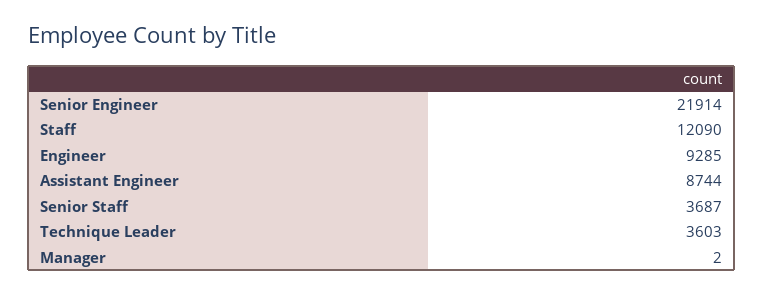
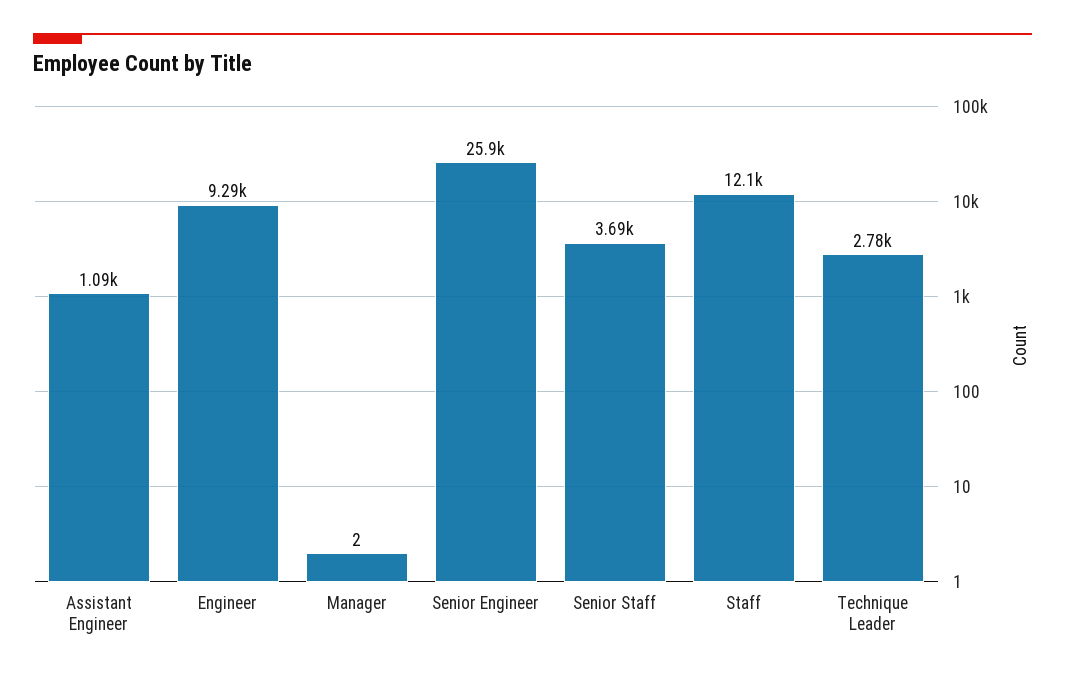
  {
-   "Senior Engineer": 21914,
+   "Senior Engineer": 25900,
    "Staff": 12090,
    "Engineer": 9285,
-   "Assistant Engineer": 8744,
+   "Assistant Engineer": 1090,
    "Senior Staff": 3687,
-   "Technique Leader": 3603,
+   "Technique Leader": 2780,
    "Manager": 2
  }

